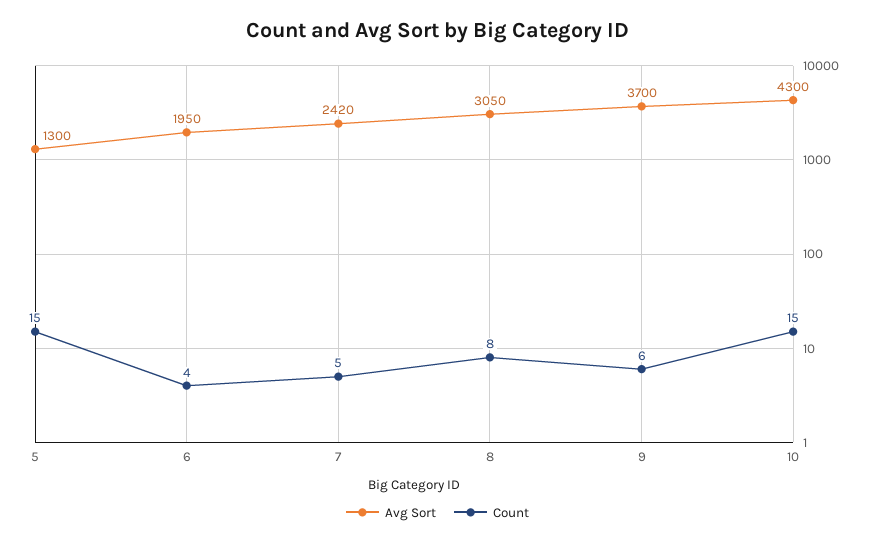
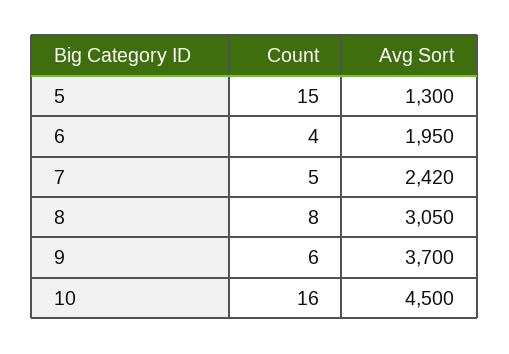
  {
    "Avg Sort": {
      "5": 1300,
      "6": 1950,
      "7": 2420,
      "8": 3050,
      "9": 3700,
-     "10": 4300
+     "10": 4500
    },
    "Count": {
      "5": 15,
      "6": 4,
      "7": 5,
      "8": 8,
      "9": 6,
-     "10": 15
+     "10": 16
    }
  }

